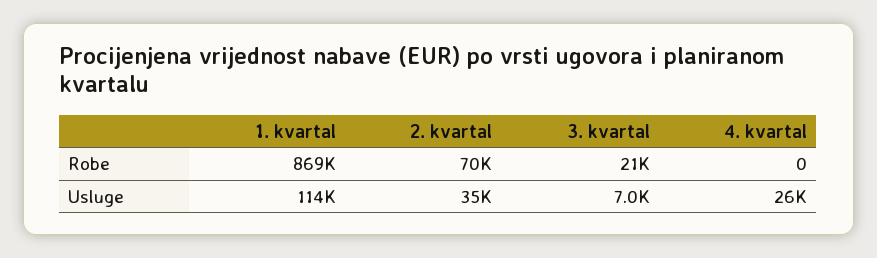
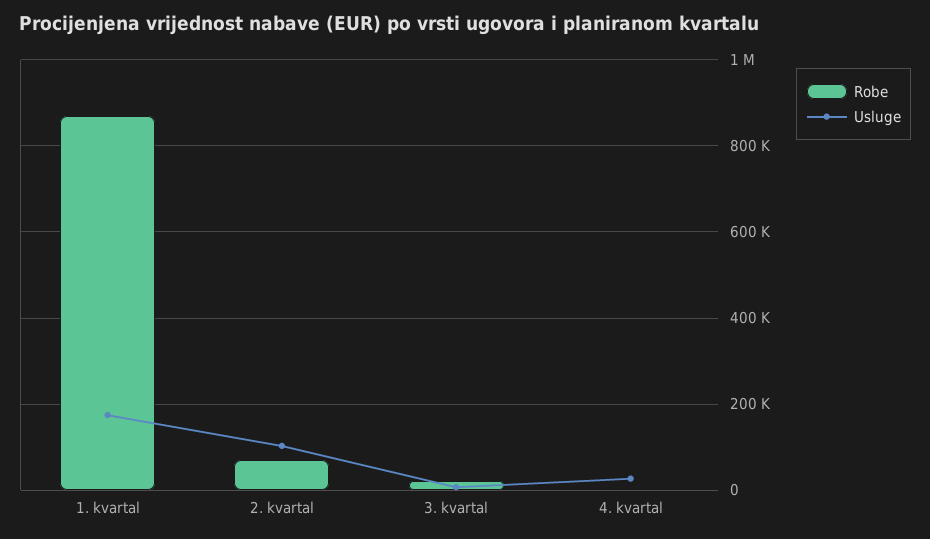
  {
    "Robe": {
      "1. kvartal": 869000,
      "2. kvartal": 70000,
      "3. kvartal": 21000,
      "4. kvartal": 0
    },
    "Usluge": {
-     "1. kvartal": 114000,
+     "1. kvartal": 180000,
-     "2. kvartal": 35000,
+     "2. kvartal": 100000,
      "3. kvartal": 7000,
      "4. kvartal": 26000
    }
  }

